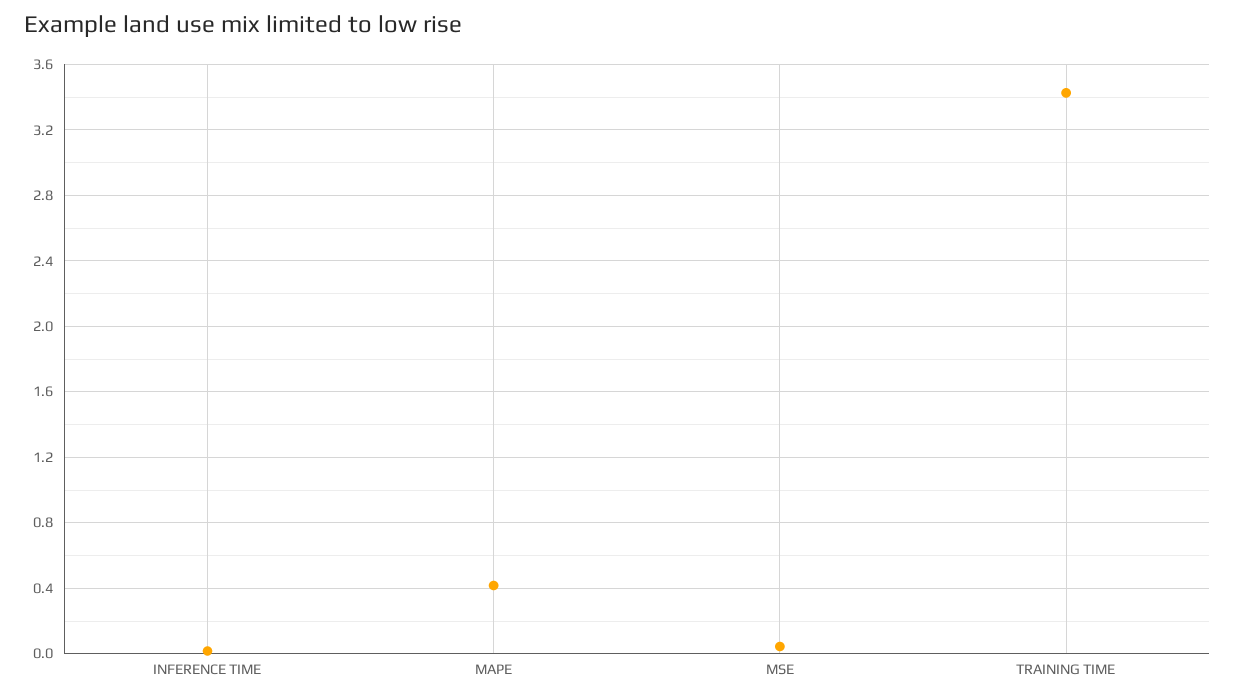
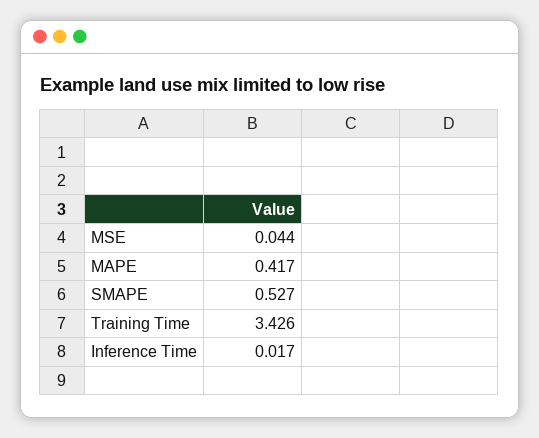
  {
    "INFERENCE TIME": 0.017,
    "MAPE": 0.417,
    "MSE": 0.044,
-   "TRAINING TIME": 3.426
+   "TRAINING TIME": 3.426,
+   "SMAPE": 0.527
  }

